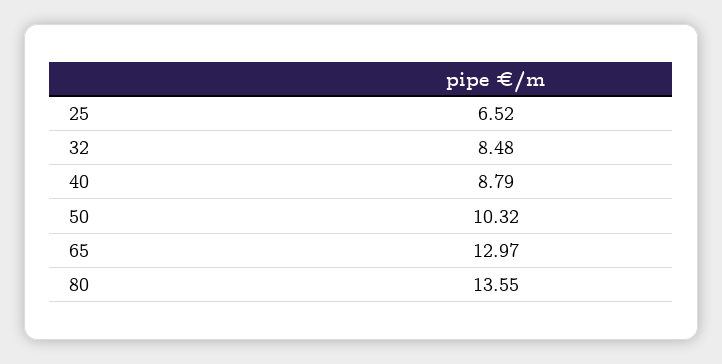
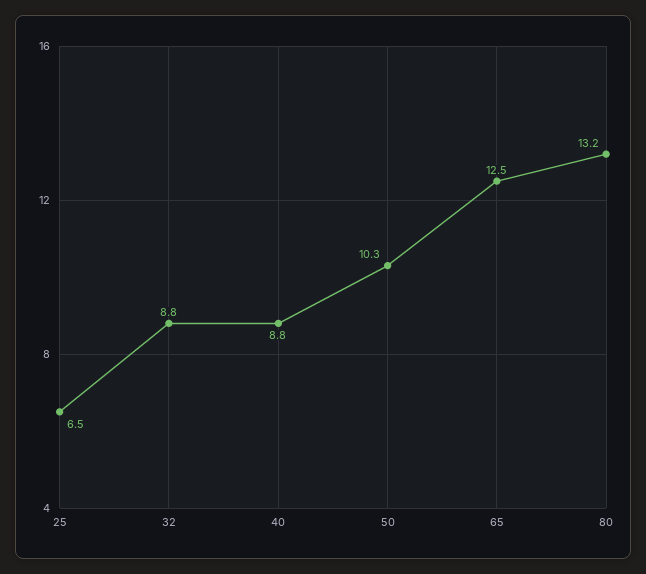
  {
    "25": 6.52,
-   "32": 8.48,
+   "32": 8.8,
    "40": 8.79,
    "50": 10.32,
-   "65": 12.97,
+   "65": 12.5,
-   "80": 13.55
+   "80": 13.2
  }

